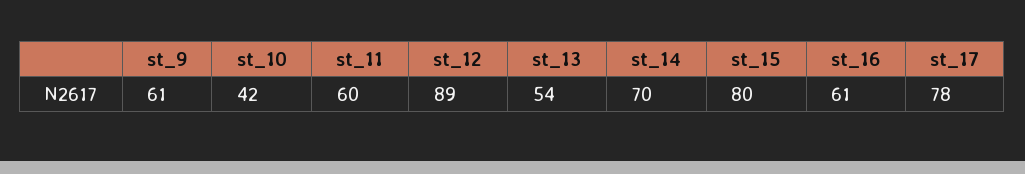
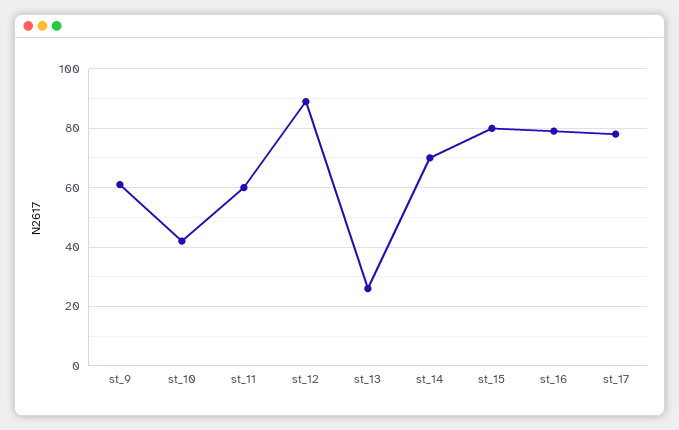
  {
    "st_9": 61,
    "st_10": 42,
    "st_11": 60,
    "st_12": 89,
-   "st_13": 54,
+   "st_13": 25,
    "st_14": 70,
    "st_15": 80,
-   "st_16": 61,
+   "st_16": 80,
    "st_17": 78
  }

